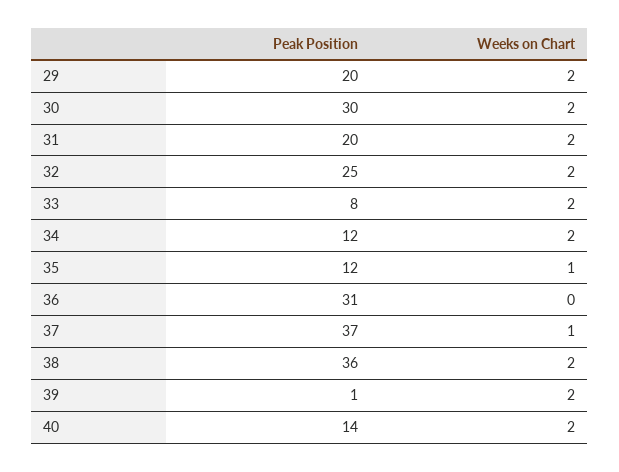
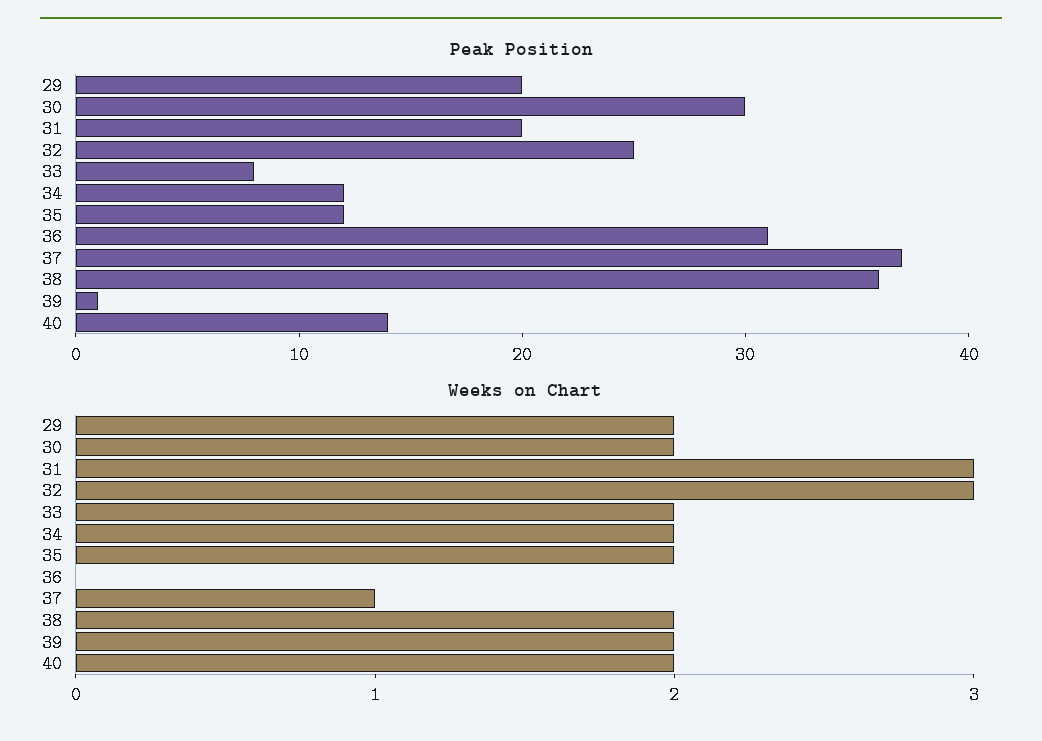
  {
    "Peak Position": {
      "29": 20,
      "30": 30,
      "31": 20,
      "32": 25,
      "33": 8,
      "34": 12,
      "35": 12,
      "36": 31,
      "37": 37,
      "38": 36,
      "39": 1,
      "40": 14
    },
    "Weeks on Chart": {
      "29": 2,
      "30": 2,
-     "31": 2,
+     "31": 3,
-     "32": 2,
+     "32": 3,
      "33": 2,
      "34": 2,
-     "35": 1,
+     "35": 2,
      "36": 0,
      "37": 1,
      "38": 2,
      "39": 2,
      "40": 2
    }
  }

